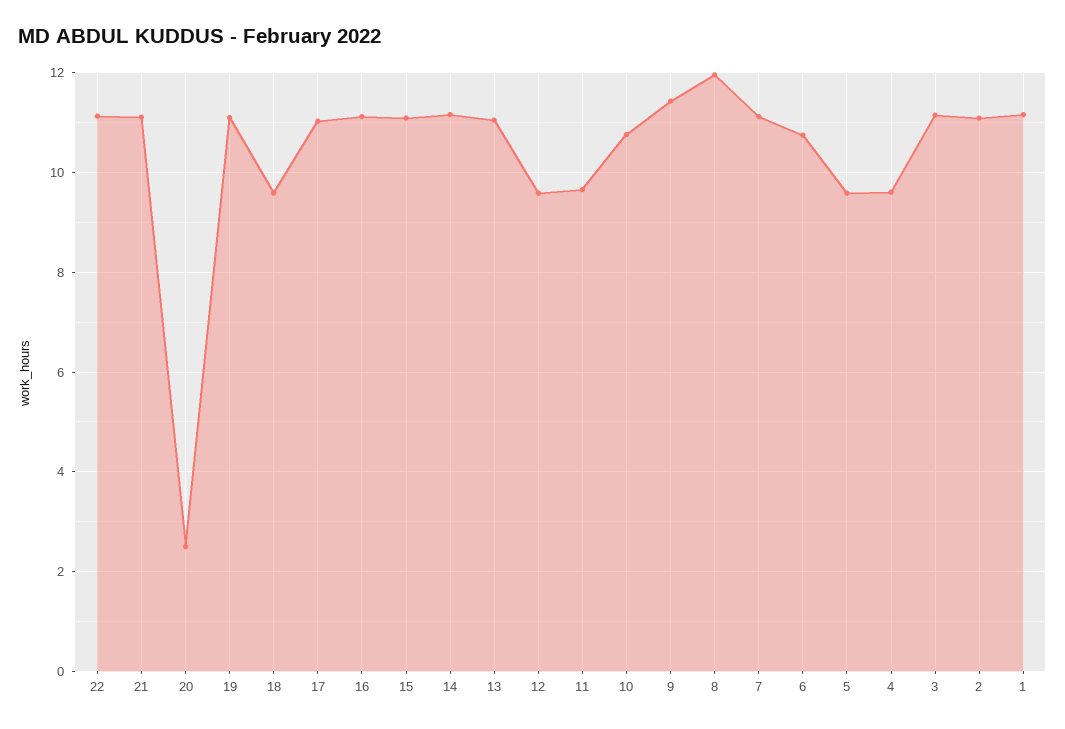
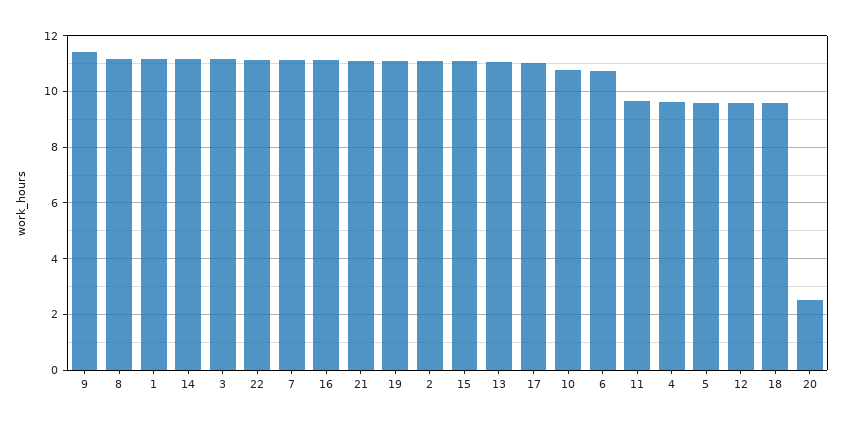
  {
    "22": 11.2,
    "21": 11.2,
    "20": 2.6,
    "19": 11.2,
    "18": 9.6,
    "17": 11,
    "16": 11.2,
    "15": 11,
    "14": 11.2,
    "13": 11,
    "12": 9.6,
    "11": 9.6,
    "10": 10.8,
    "9": 11.4,
-   "8": 12,
+   "8": 11.25,
    "7": 11.2,
    "6": 10.8,
    "5": 9.6,
    "4": 9.6,
    "3": 11.2,
    "2": 11,
    "1": 11.2
  }

